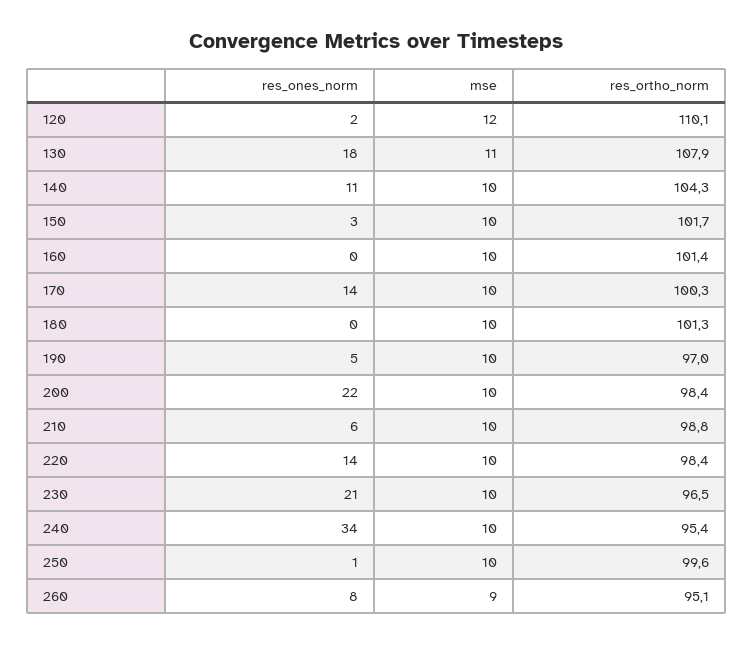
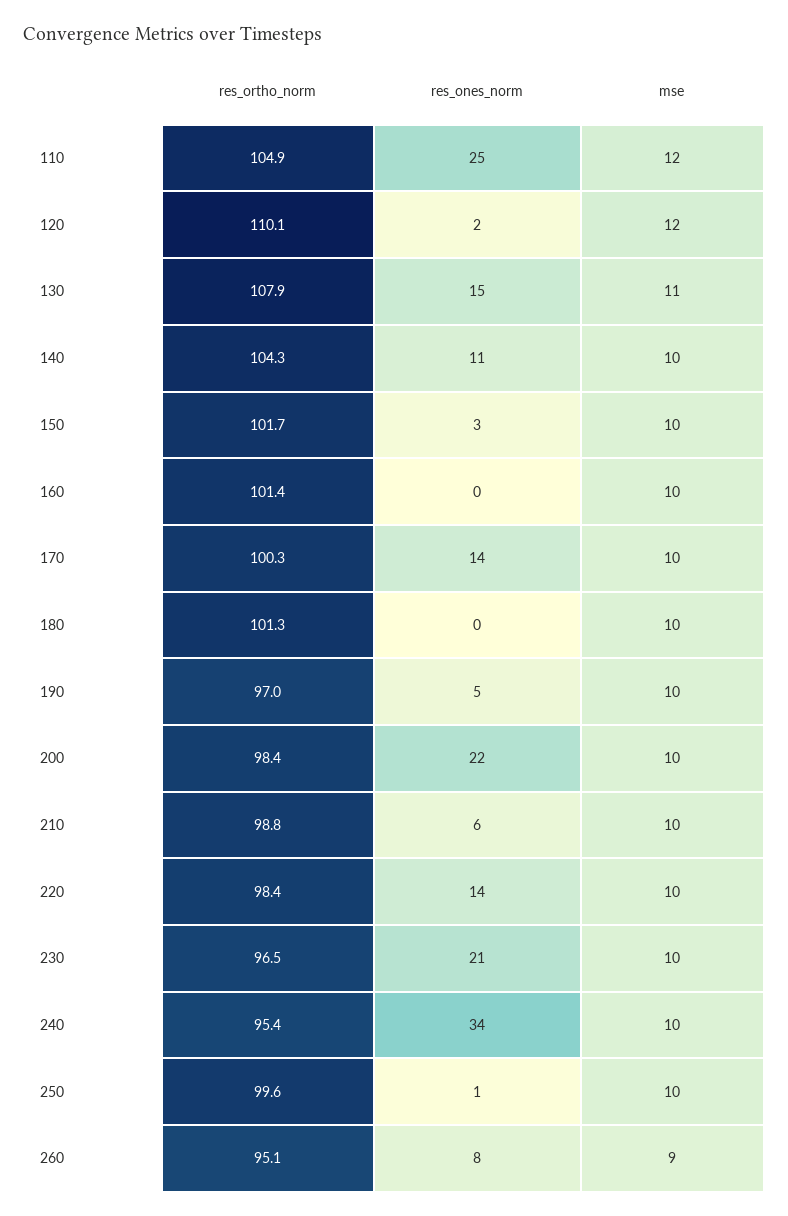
  {
    "res_ones_norm": {
      "120": 2,
-     "130": 18,
+     "130": 15,
      "140": 11,
      "150": 3,
      "160": 0,
      "170": 14,
      "180": 0,
      "190": 5,
      "200": 22,
      "210": 6,
      "220": 14,
      "230": 21,
      "240": 34,
      "250": 1,
-     "260": 8
+     "260": 8,
+     "110": 25
    },
    "mse": {
      "120": 12,
      "130": 11,
      "140": 10,
      "150": 10,
      "160": 10,
      "170": 10,
      "180": 10,
      "190": 10,
      "200": 10,
      "210": 10,
      "220": 10,
      "230": 10,
      "240": 10,
      "250": 10,
-     "260": 9
+     "260": 9,
+     "110": 12
    },
    "res_ortho_norm": {
      "120": 110.1,
      "130": 107.9,
      "140": 104.3,
      "150": 101.7,
      "160": 101.4,
      "170": 100.3,
      "180": 101.3,
      "190": 97,
      "200": 98.4,
      "210": 98.8,
      "220": 98.4,
      "230": 96.5,
      "240": 95.4,
      "250": 99.6,
-     "260": 95.1
+     "260": 95.1,
+     "110": 104.9
    }
  }

